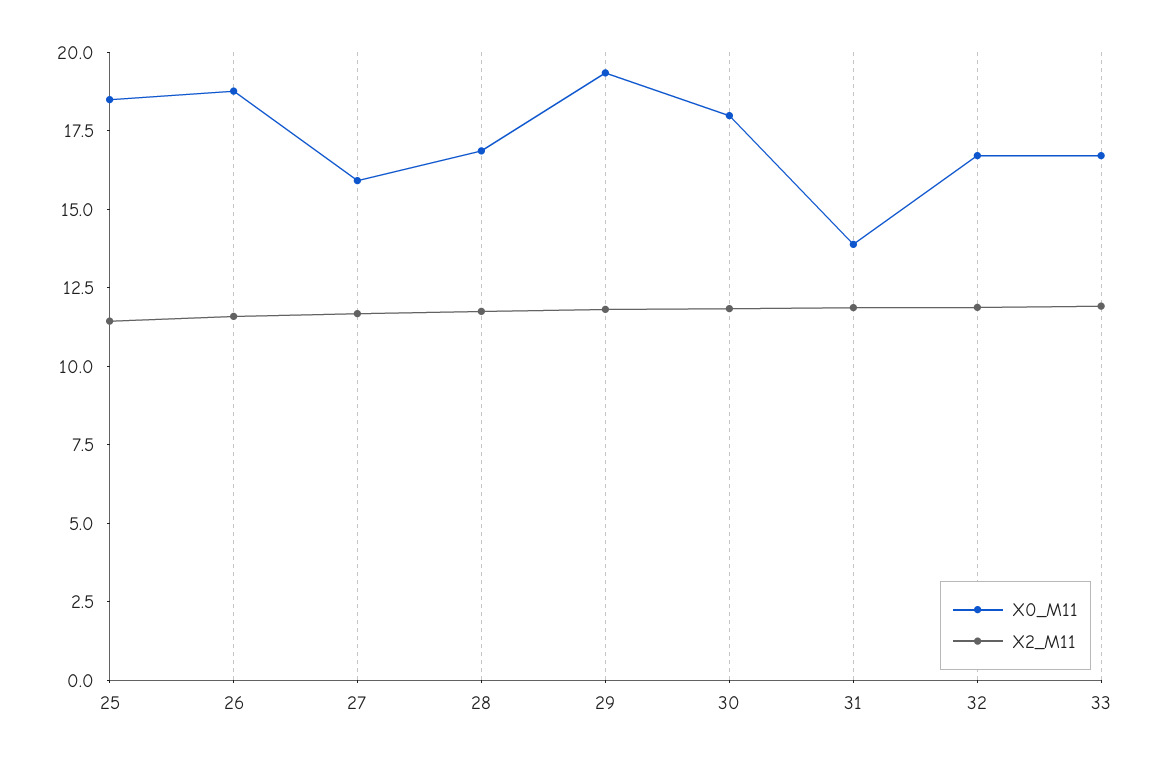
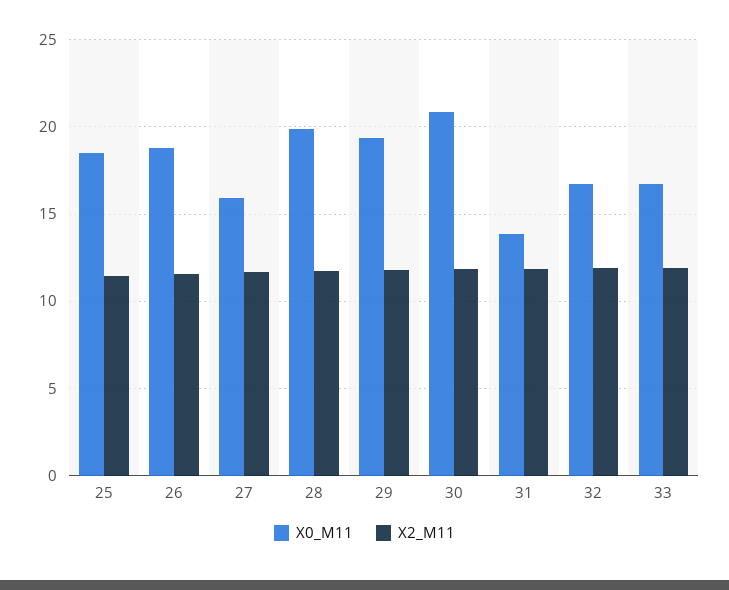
  {
    "X0_M11": {
      "25": 18.5,
      "26": 19,
      "27": 16,
-     "28": 17,
+     "28": 20,
      "29": 19.5,
-     "30": 18,
+     "30": 21,
      "31": 14,
      "32": 16.5,
      "33": 16.5
    },
    "X2_M11": {
      "25": 11.5,
      "26": 11.5,
      "27": 11.5,
      "28": 12,
      "29": 12,
      "30": 12,
      "31": 12,
      "32": 12,
      "33": 12
    }
  }

